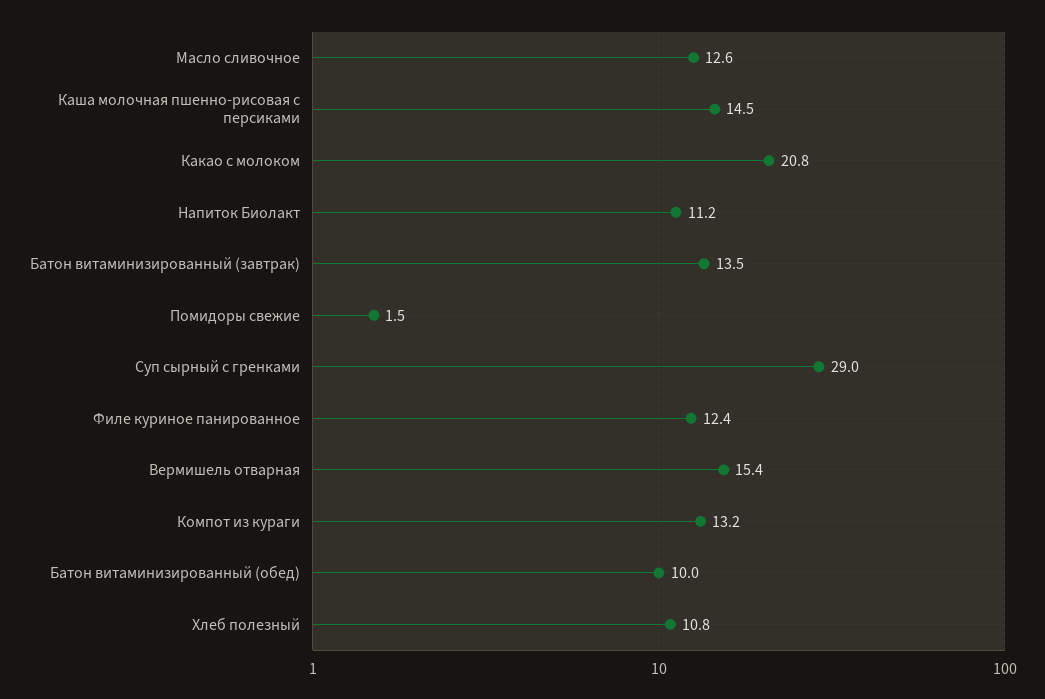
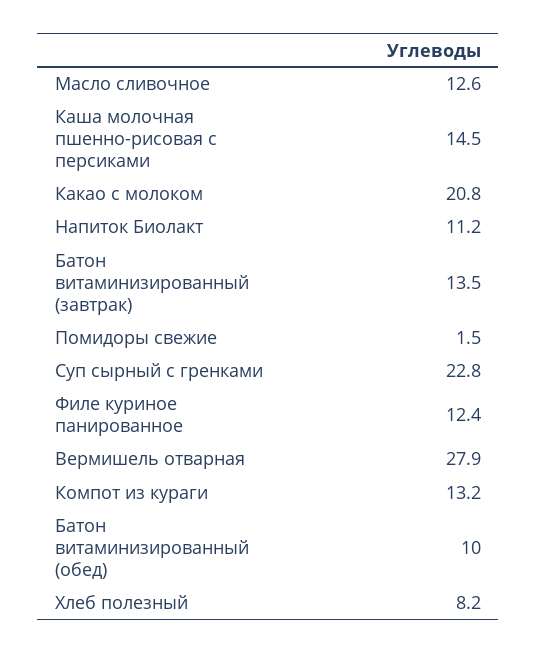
  {
    "Масло сливочное": 12.6,
    "Каша молочная пшенно-рисовая с персиками": 14.5,
    "Какао с молоком": 20.8,
    "Напиток Биолакт": 11.2,
    "Батон витаминизированный (завтрак)": 13.5,
    "Помидоры свежие": 1.5,
-   "Суп сырный с гренками": 29,
+   "Суп сырный с гренками": 22.8,
    "Филе куриное панированное": 12.4,
-   "Вермишель отварная": 15.4,
+   "Вермишель отварная": 27.9,
    "Компот из кураги": 13.2,
    "Батон витаминизированный (обед)": 10,
-   "Хлеб полезный": 10.8
+   "Хлеб полезный": 8.2
  }

